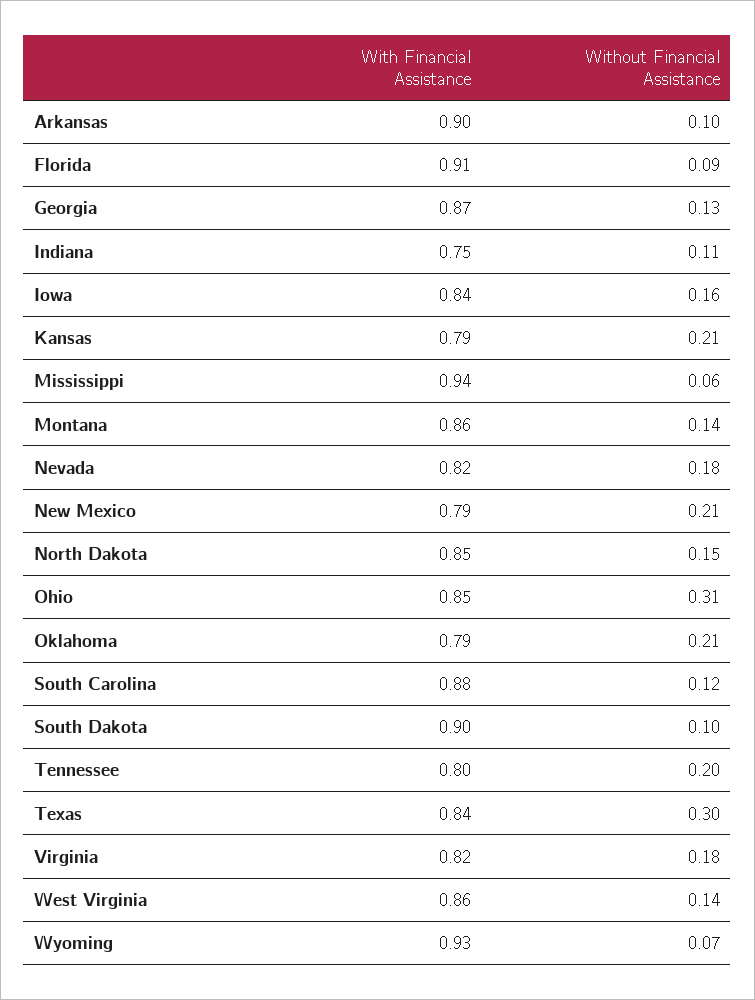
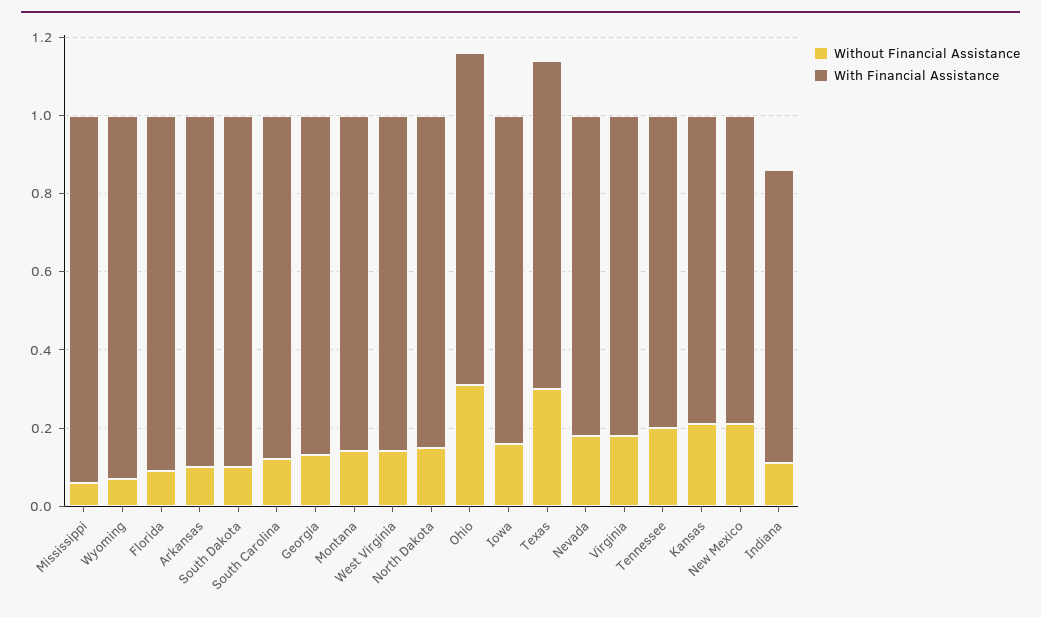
  {
    "With Financial Assistance": {
      "Arkansas": 0.9,
      "Florida": 0.91,
      "Georgia": 0.87,
      "Indiana": 0.75,
      "Iowa": 0.84,
      "Kansas": 0.79,
      "Mississippi": 0.94,
      "Montana": 0.86,
      "Nevada": 0.82,
      "New Mexico": 0.79,
      "North Dakota": 0.85,
      "Ohio": 0.85,
-     "Oklahoma": 0.79,
      "South Carolina": 0.88,
      "South Dakota": 0.9,
      "Tennessee": 0.8,
      "Texas": 0.84,
      "Virginia": 0.82,
      "West Virginia": 0.86,
      "Wyoming": 0.93
    },
    "Without Financial Assistance": {
      "Arkansas": 0.1,
      "Florida": 0.09,
      "Georgia": 0.13,
      "Indiana": 0.11,
      "Iowa": 0.16,
      "Kansas": 0.21,
      "Mississippi": 0.06,
      "Montana": 0.14,
      "Nevada": 0.18,
      "New Mexico": 0.21,
      "North Dakota": 0.15,
      "Ohio": 0.31,
-     "Oklahoma": 0.21,
      "South Carolina": 0.12,
      "South Dakota": 0.1,
      "Tennessee": 0.2,
      "Texas": 0.3,
      "Virginia": 0.18,
      "West Virginia": 0.14,
      "Wyoming": 0.07
    }
  }

